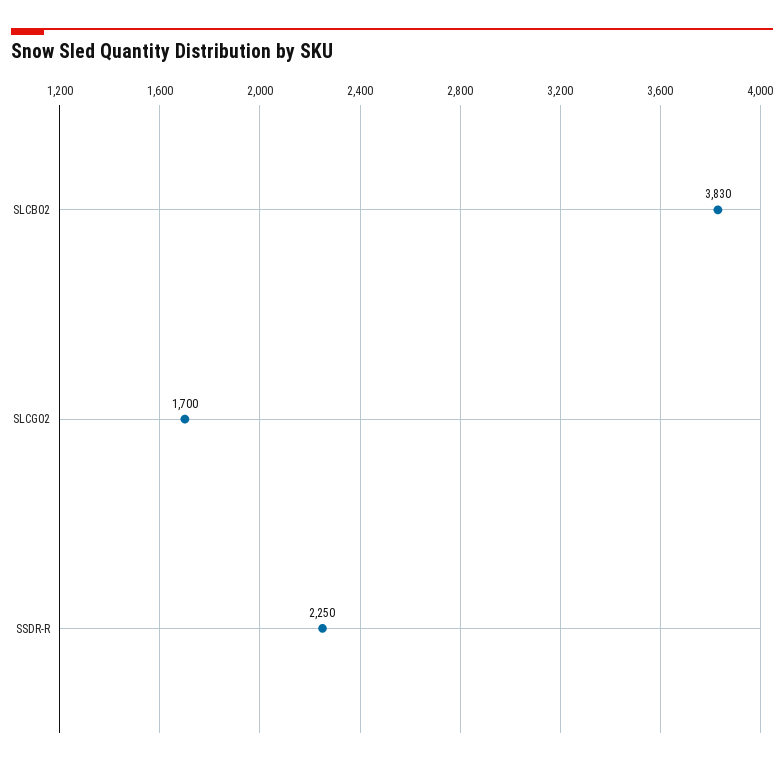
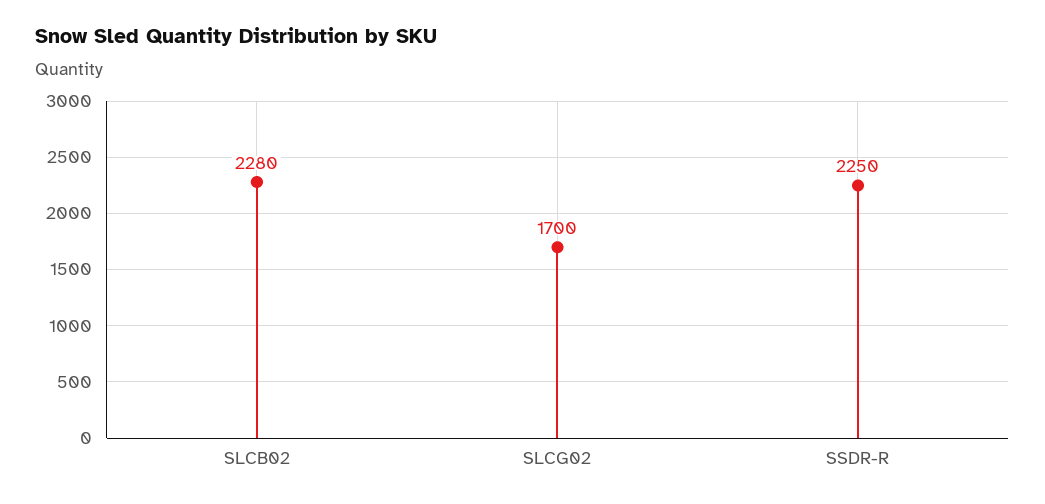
  {
-   "SLCB02": 3830,
+   "SLCB02": 2280,
    "SLCG02": 1700,
    "SSDR-R": 2250
  }

